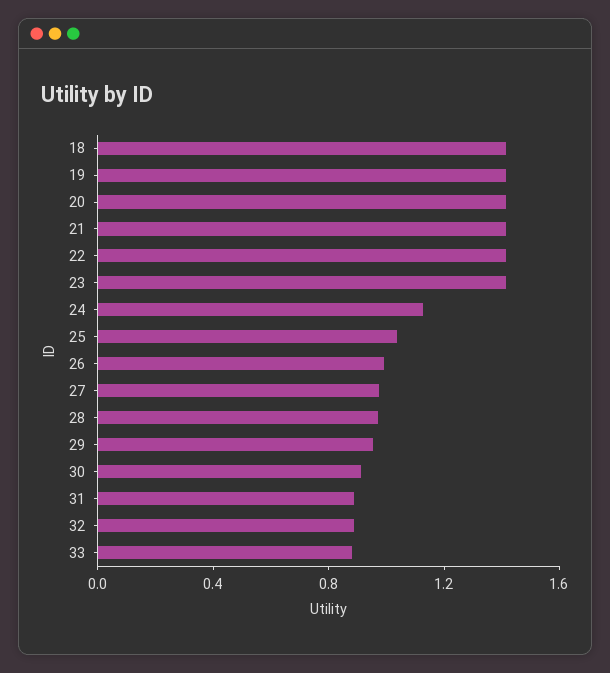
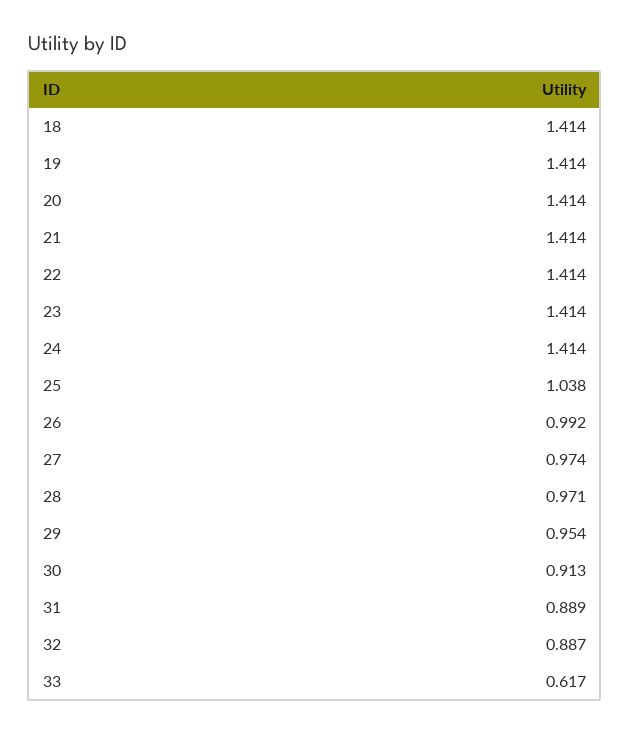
  {
    "18": 1.414,
    "19": 1.414,
    "20": 1.414,
    "21": 1.414,
    "22": 1.414,
    "23": 1.414,
-   "24": 1.1,
+   "24": 1.414,
    "25": 1.038,
    "26": 0.992,
    "27": 0.974,
    "28": 0.971,
    "29": 0.954,
    "30": 0.913,
    "31": 0.889,
    "32": 0.887,
-   "33": 0.9
+   "33": 0.617
  }

